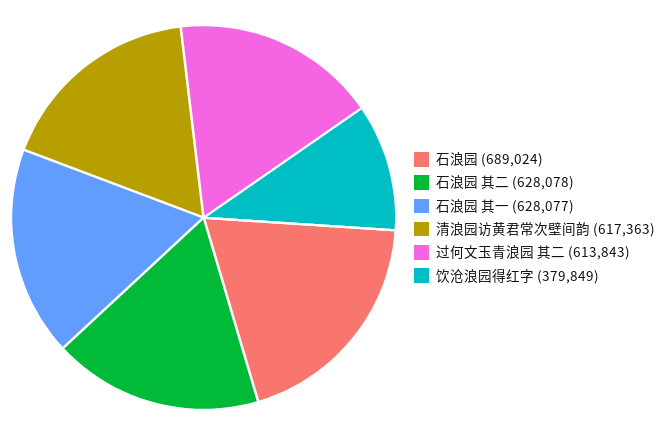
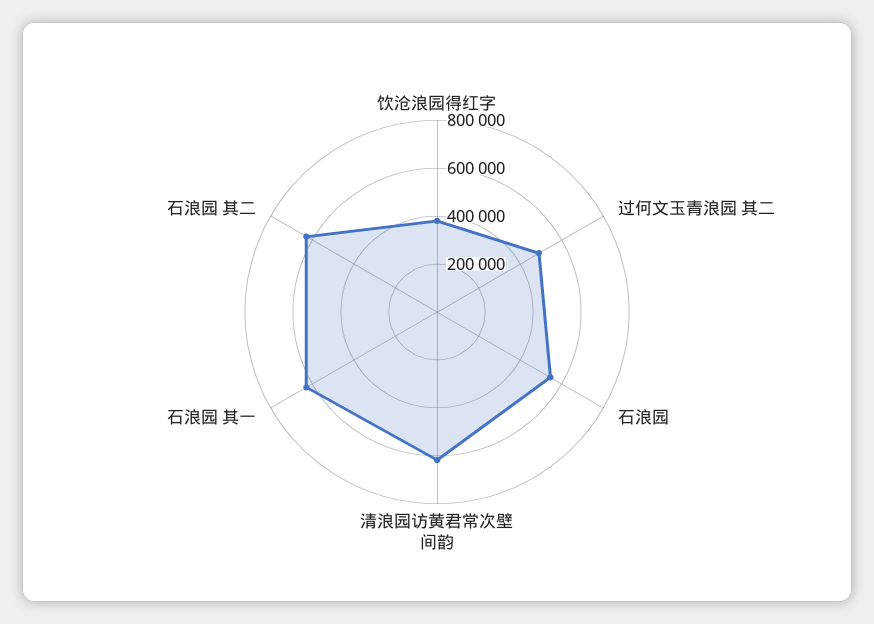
  {
-   "石浪园": 689024,
+   "石浪园": 550000,
    "石浪园 其二": 628078,
    "石浪园 其一": 628077,
    "清浪园访黄君常次壁间韵": 617363,
-   "过何文玉青浪园 其二": 613843,
+   "过何文玉青浪园 其二": 500000,
    "饮沧浪园得红字": 379849
  }

